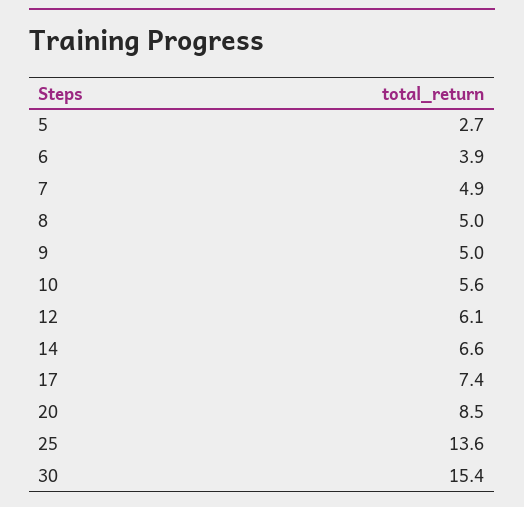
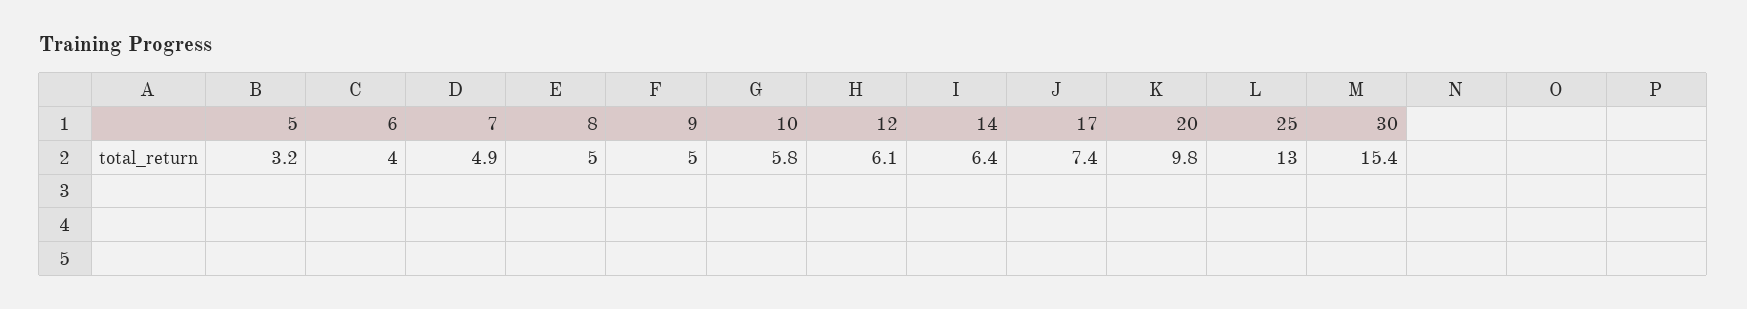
  {
-   "5": 2.7,
+   "5": 3.2,
-   "6": 3.9,
+   "6": 4,
    "7": 4.9,
    "8": 5,
    "9": 5,
-   "10": 5.6,
+   "10": 5.8,
    "12": 6.1,
-   "14": 6.6,
+   "14": 6.4,
    "17": 7.4,
-   "20": 8.5,
+   "20": 9.8,
-   "25": 13.6,
+   "25": 13,
    "30": 15.4
  }

